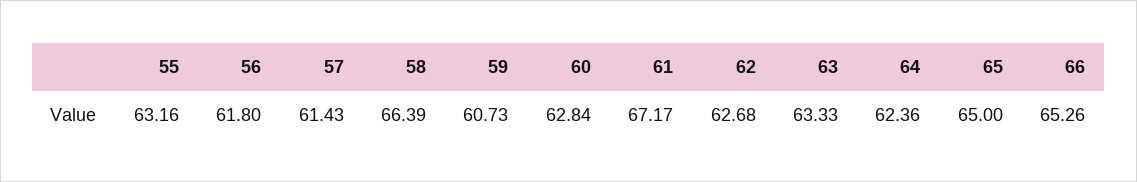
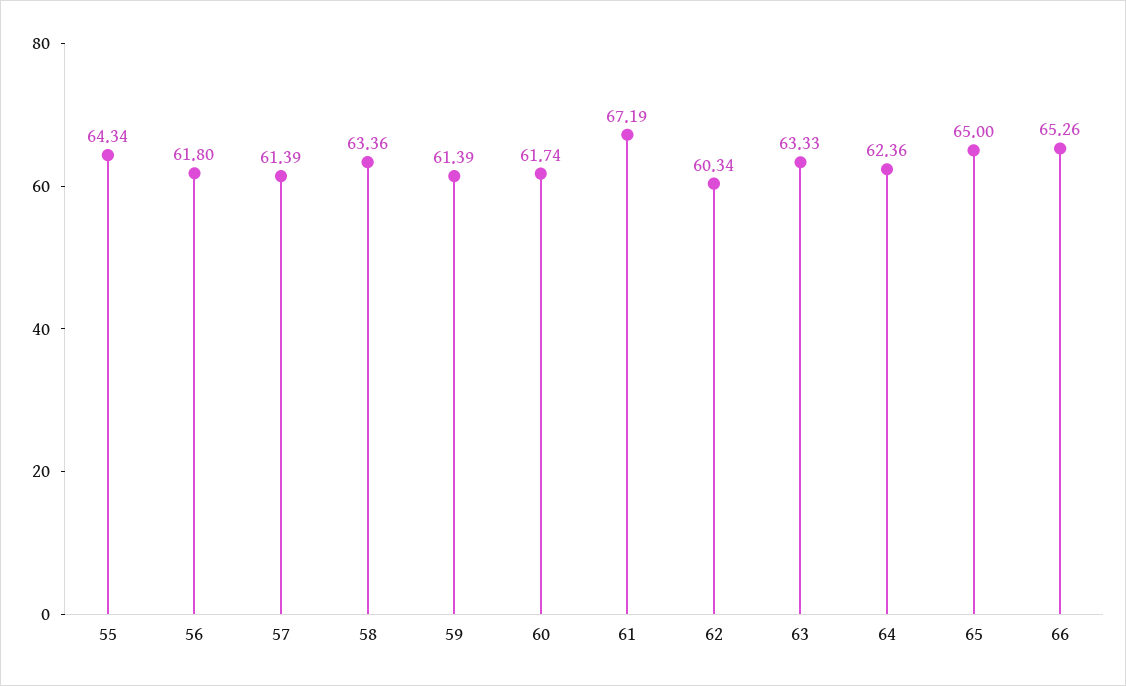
  {
-   "55": 63.16,
+   "55": 64.34,
    "56": 61.8,
-   "57": 61.43,
+   "57": 61.39,
-   "58": 66.39,
+   "58": 63.36,
-   "59": 60.73,
+   "59": 61.39,
-   "60": 62.84,
+   "60": 61.74,
-   "61": 67.17,
+   "61": 67.19,
-   "62": 62.68,
+   "62": 60.34,
    "63": 63.33,
    "64": 62.36,
    "65": 65,
    "66": 65.26
  }

